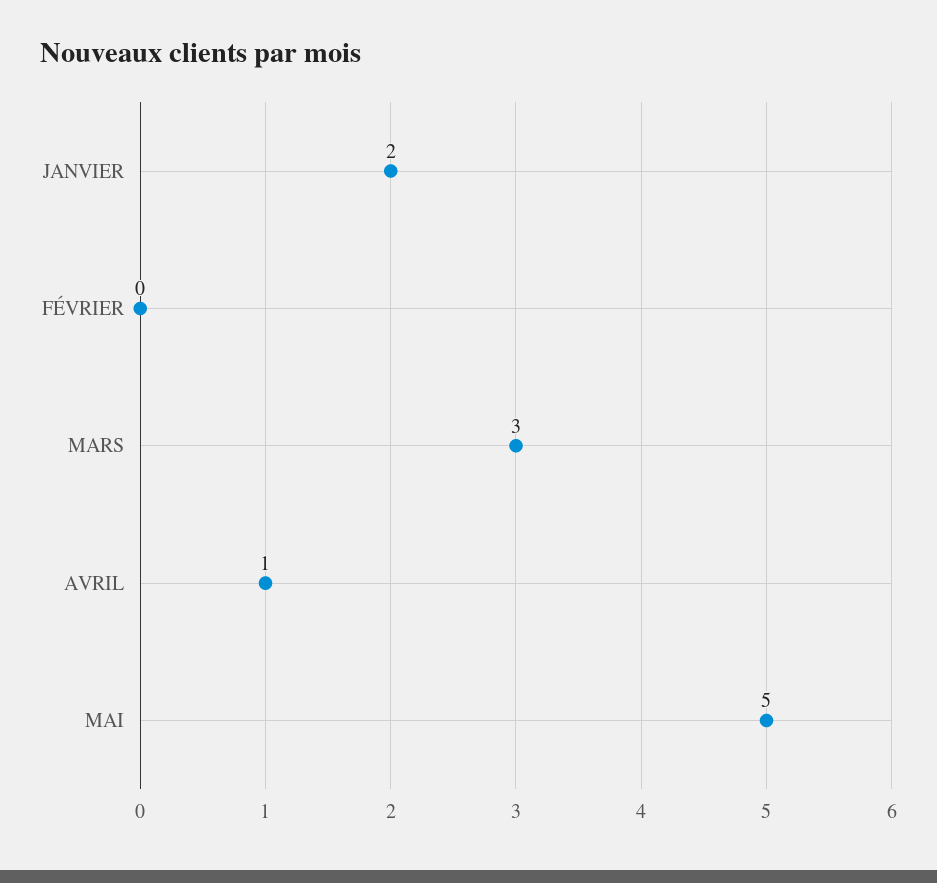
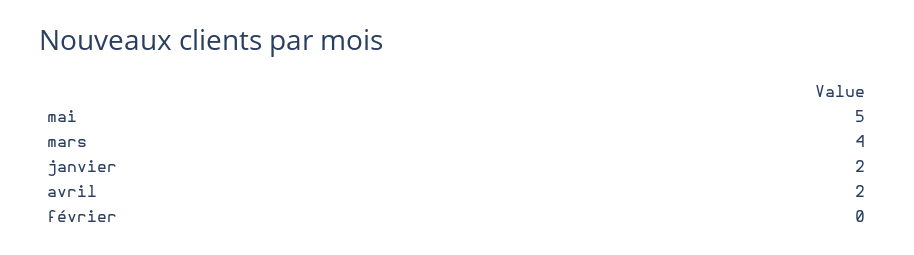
  {
    "JANVIER": 2,
    "FÉVRIER": 0,
-   "MARS": 3,
+   "MARS": 4,
-   "AVRIL": 1,
+   "AVRIL": 2,
    "MAI": 5
  }

